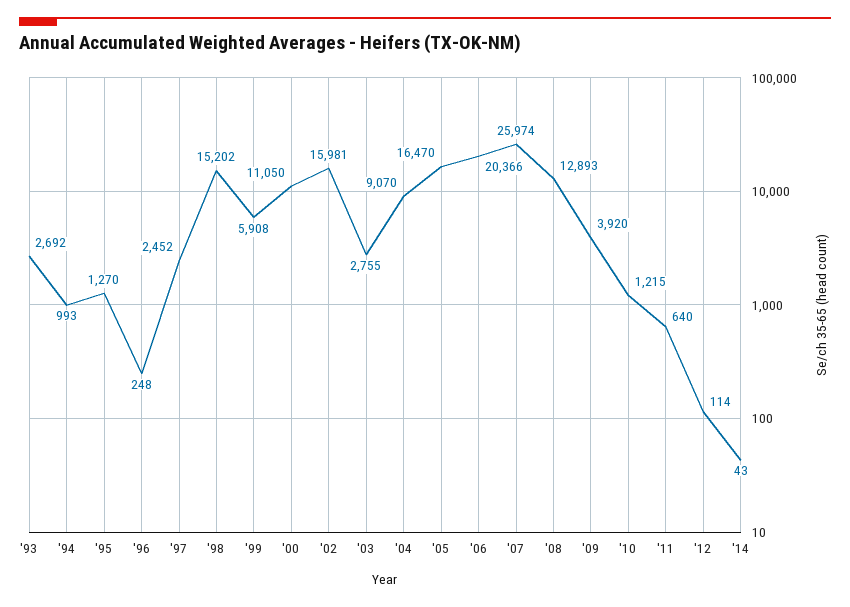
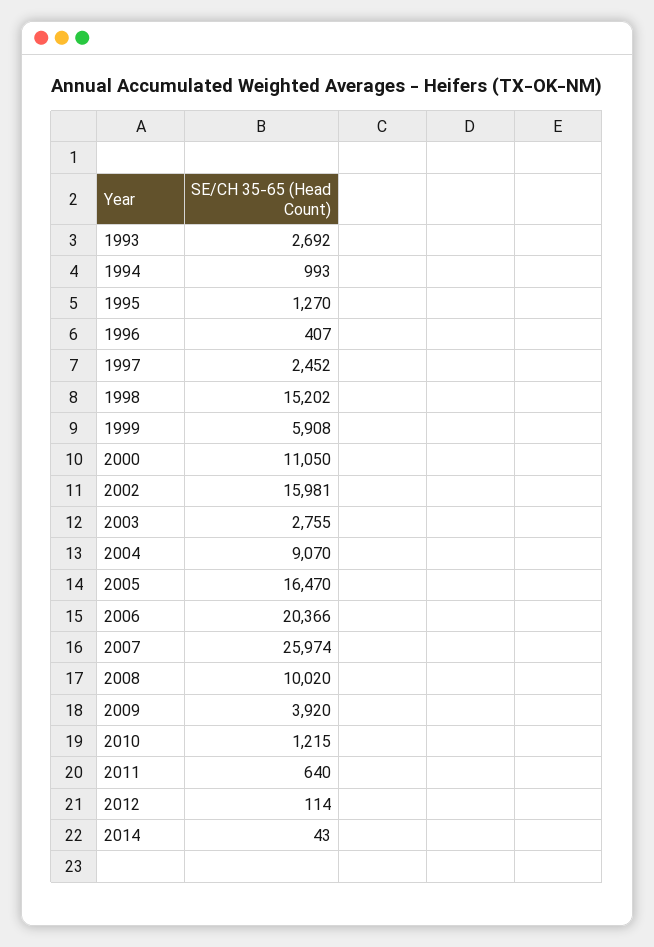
  {
    "'93": 2692,
    "'94": 993,
    "'95": 1270,
-   "'96": 248,
+   "'96": 407,
    "'97": 2452,
    "'98": 15202,
    "'99": 5908,
    "'00": 11050,
    "'02": 15981,
    "'03": 2755,
    "'04": 9070,
    "'05": 16470,
    "'06": 20366,
    "'07": 25974,
-   "'08": 12893,
+   "'08": 10020,
    "'09": 3920,
    "'10": 1215,
    "'11": 640,
    "'12": 114,
    "'14": 43
  }

